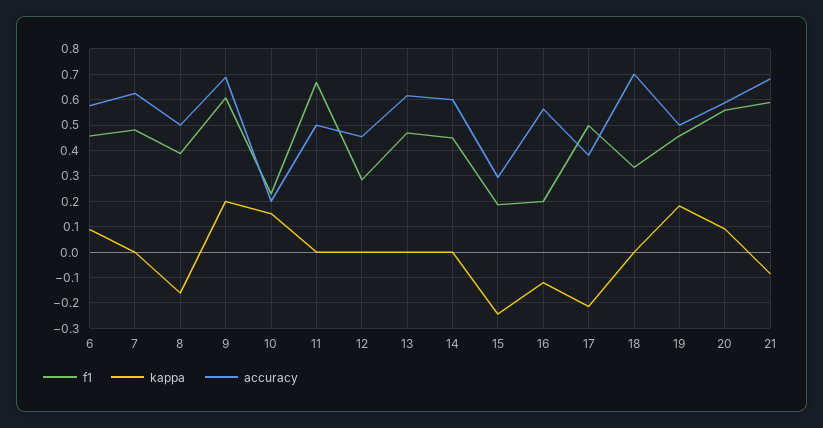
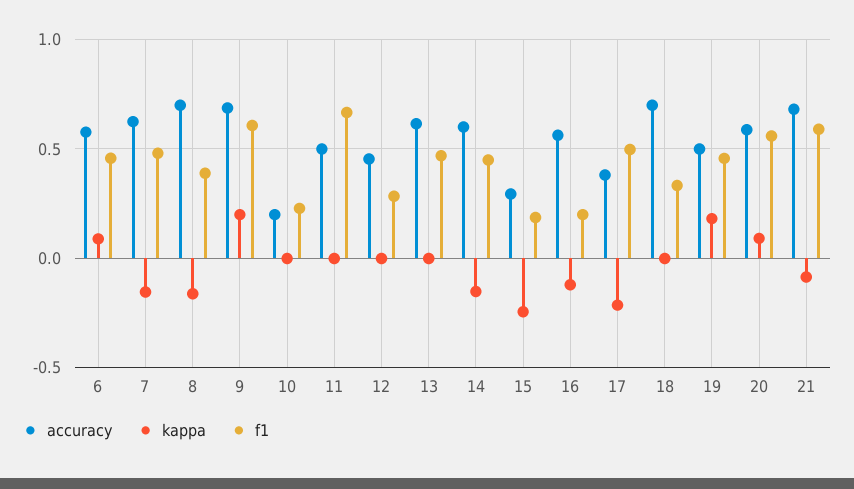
  {
    "f1": {
      "6": 0.45,
      "7": 0.475,
      "8": 0.4,
      "9": 0.6,
      "10": 0.225,
      "11": 0.675,
      "12": 0.275,
      "13": 0.475,
      "14": 0.45,
      "15": 0.175,
      "16": 0.2,
      "17": 0.5,
      "18": 0.325,
      "19": 0.45,
      "20": 0.55,
      "21": 0.6
    },
    "kappa": {
      "6": 0.1,
-     "7": 0,
+     "7": -0.15,
      "8": -0.15,
      "9": 0.2,
-     "10": 0.15,
+     "10": 0,
      "11": 0,
      "12": 0,
      "13": 0,
-     "14": 0,
+     "14": -0.15,
      "15": -0.25,
      "16": -0.125,
      "17": -0.225,
      "18": 0,
      "19": 0.175,
      "20": 0.1,
      "21": -0.075
    },
    "accuracy": {
      "6": 0.575,
      "7": 0.625,
-     "8": 0.5,
+     "8": 0.7,
      "9": 0.7,
      "10": 0.2,
      "11": 0.5,
      "12": 0.45,
      "13": 0.625,
      "14": 0.6,
      "15": 0.3,
      "16": 0.575,
      "17": 0.375,
      "18": 0.7,
      "19": 0.5,
      "20": 0.6,
      "21": 0.675
    }
  }

